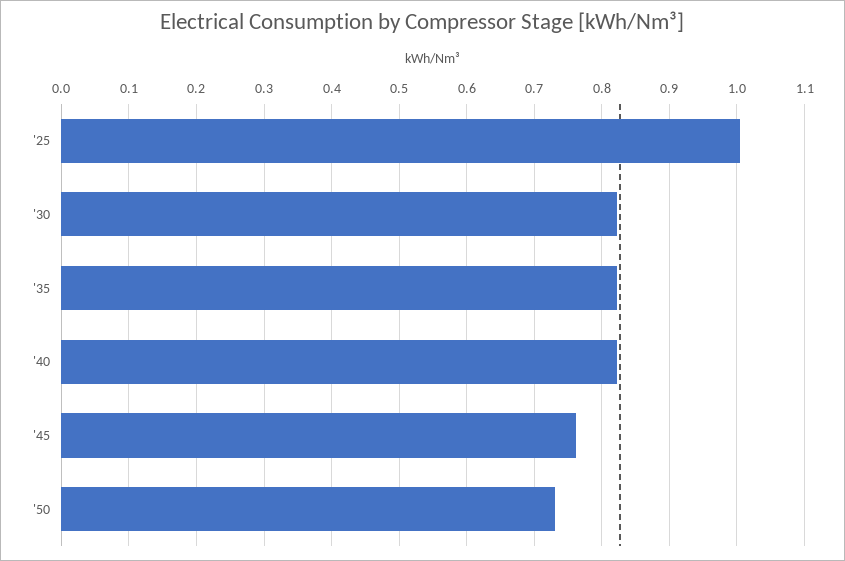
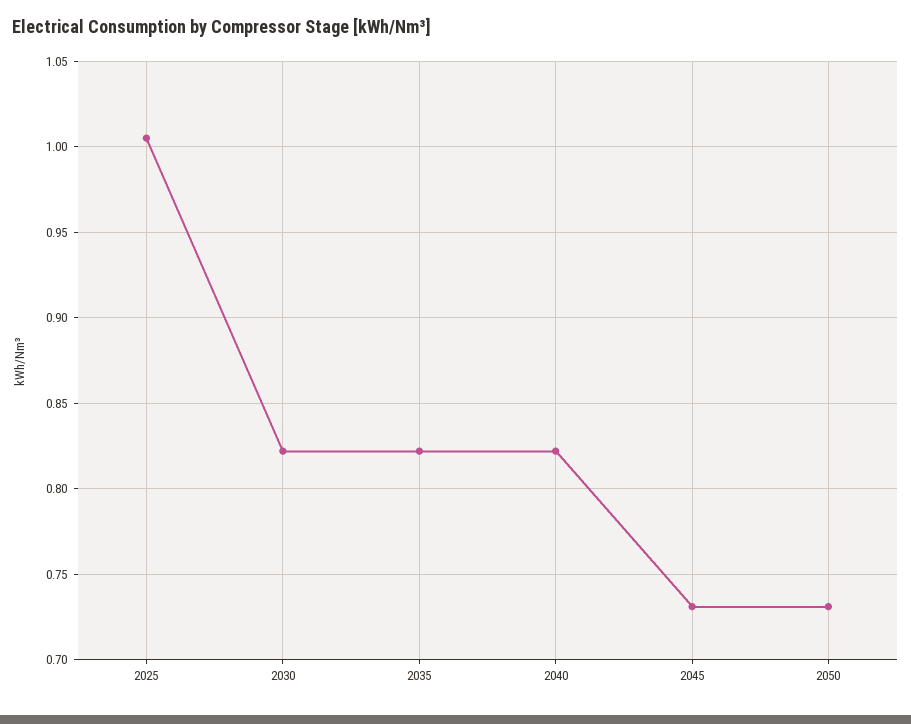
  {
    "'25": 1.005,
    "'30": 0.82,
    "'35": 0.82,
    "'40": 0.82,
-   "'45": 0.76,
+   "'45": 0.73,
    "'50": 0.73
  }

